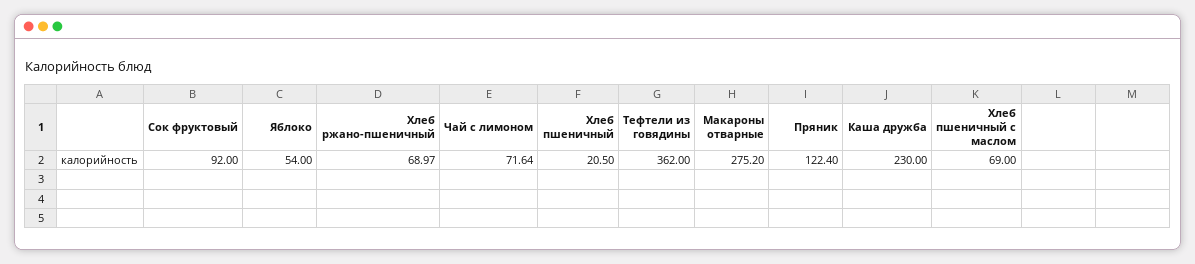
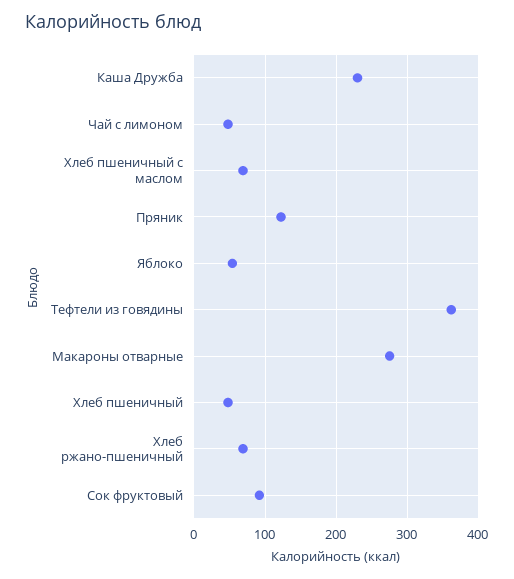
  {
    "Сок фруктовый": 92,
    "Яблоко": 54,
    "Хлеб ржано-пшеничный": 68.97,
-   "Чай с лимоном": 71.64,
+   "Чай с лимоном": 50,
-   "Хлеб пшеничный": 20.5,
+   "Хлеб пшеничный": 50,
    "Тефтели из говядины": 362,
    "Макароны отварные": 275.2,
    "Пряник": 122.4,
    "Каша дружба": 230,
    "Хлеб пшеничный с маслом": 69
  }

